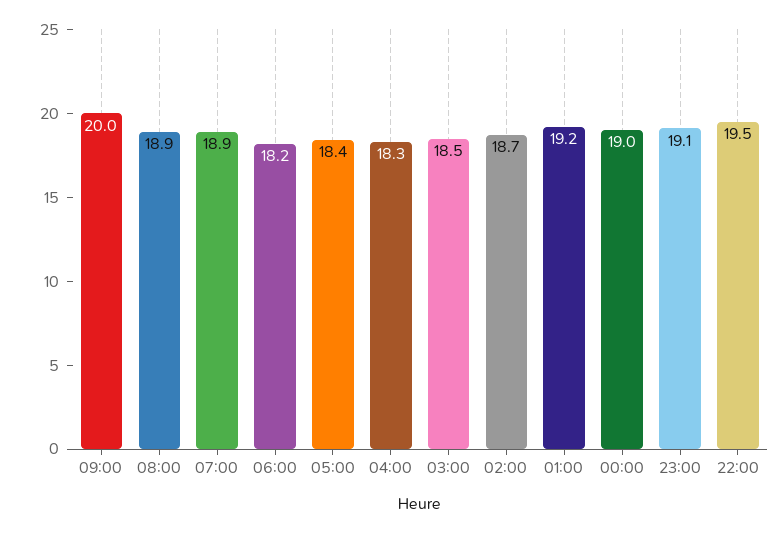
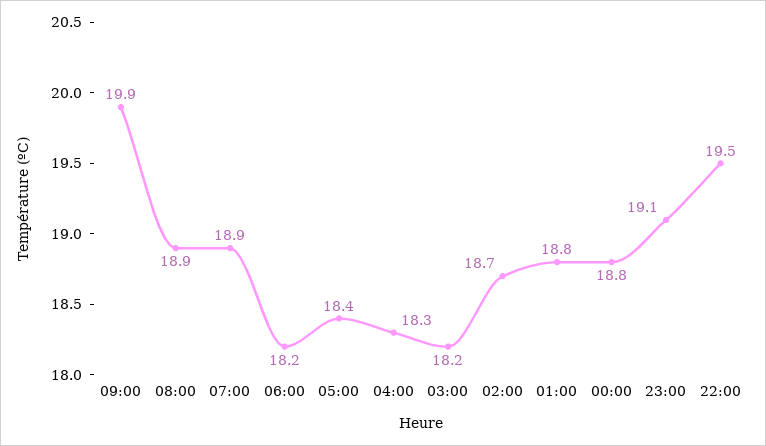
  {
-   "09:00": 20,
+   "09:00": 19.9,
    "08:00": 18.9,
    "07:00": 18.9,
    "06:00": 18.2,
    "05:00": 18.4,
    "04:00": 18.3,
-   "03:00": 18.5,
+   "03:00": 18.2,
    "02:00": 18.7,
-   "01:00": 19.2,
+   "01:00": 18.8,
-   "00:00": 19,
+   "00:00": 18.8,
    "23:00": 19.1,
    "22:00": 19.5
  }

